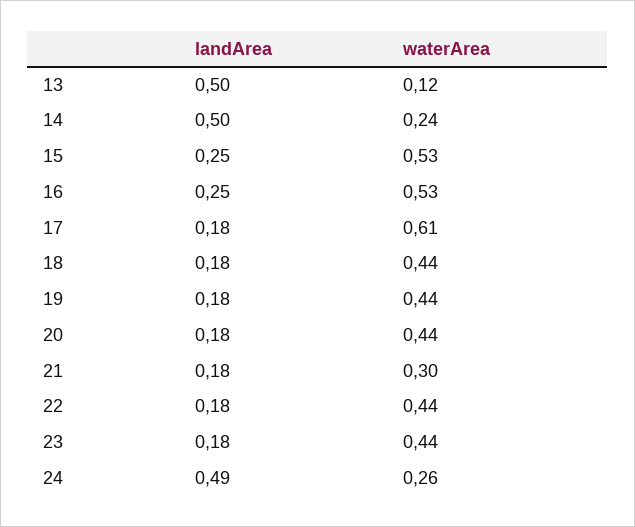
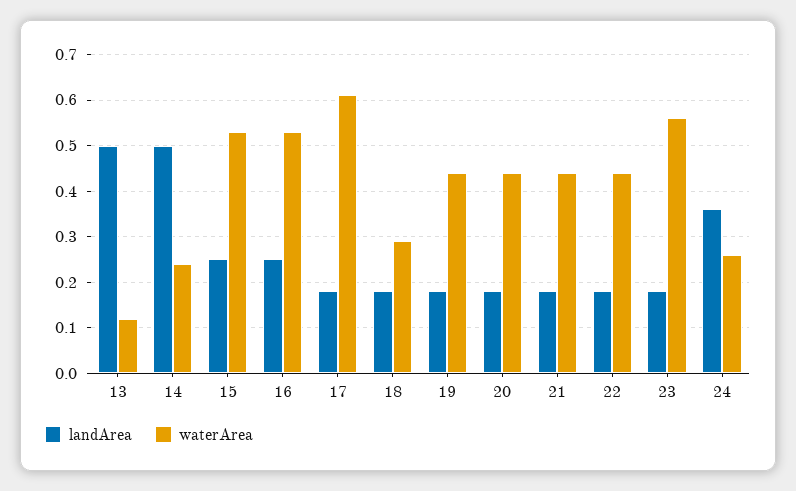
  {
    "landArea": {
      "13": 0.5,
      "14": 0.5,
      "15": 0.25,
      "16": 0.25,
      "17": 0.18,
      "18": 0.18,
      "19": 0.18,
      "20": 0.18,
      "21": 0.18,
      "22": 0.18,
      "23": 0.18,
-     "24": 0.49
+     "24": 0.35
    },
    "waterArea": {
      "13": 0.12,
      "14": 0.24,
      "15": 0.53,
      "16": 0.53,
      "17": 0.61,
-     "18": 0.44,
+     "18": 0.3,
      "19": 0.44,
      "20": 0.44,
-     "21": 0.3,
+     "21": 0.45,
      "22": 0.44,
-     "23": 0.44,
+     "23": 0.55,
      "24": 0.26
    }
  }

